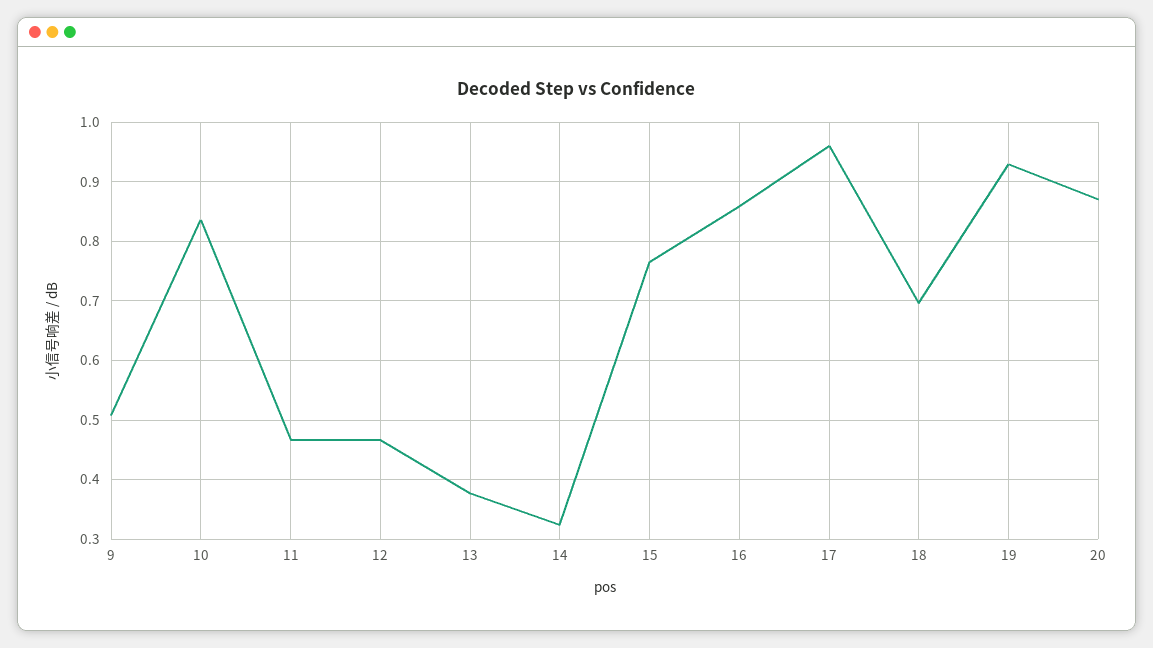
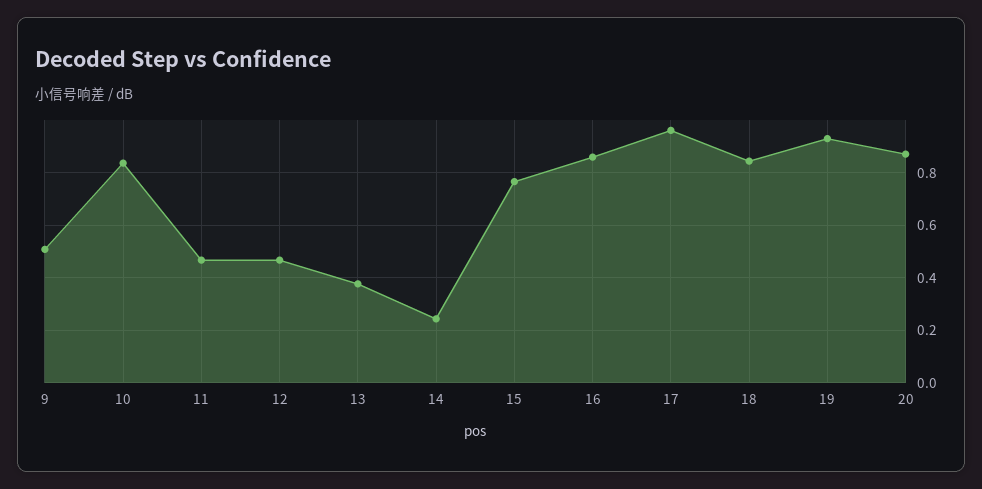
  {
    "9": 0.5,
    "10": 0.84,
    "11": 0.46,
    "12": 0.46,
    "13": 0.38,
-   "14": 0.32,
+   "14": 0.25,
    "15": 0.76,
    "16": 0.86,
    "17": 0.96,
-   "18": 0.7,
+   "18": 0.85,
    "19": 0.94,
    "20": 0.88
  }

